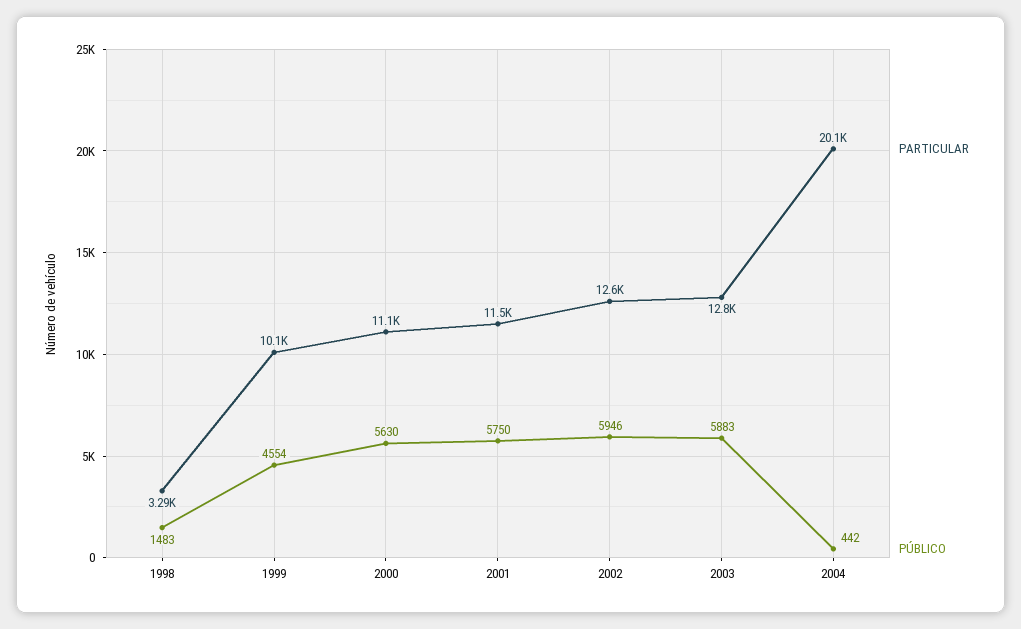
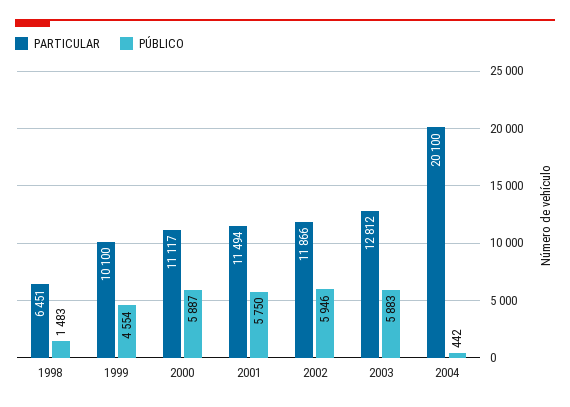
  {
    "PARTICULAR": {
-     "1998": 3290,
+     "1998": 6451,
      "1999": 10100,
      "2000": 11117,
      "2001": 11494,
-     "2002": 12600,
+     "2002": 11866,
      "2003": 12812,
      "2004": 20100
    },
    "PÚBLICO": {
      "1998": 1483,
      "1999": 4554,
-     "2000": 5630,
+     "2000": 5887,
      "2001": 5750,
      "2002": 5946,
      "2003": 5883,
      "2004": 442
    }
  }

